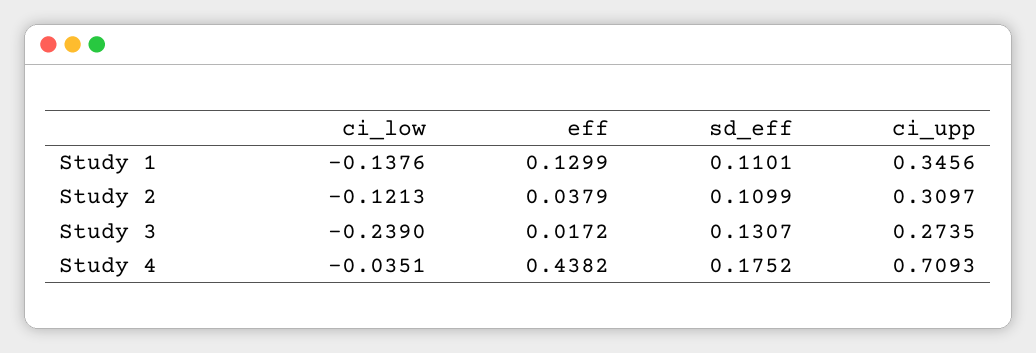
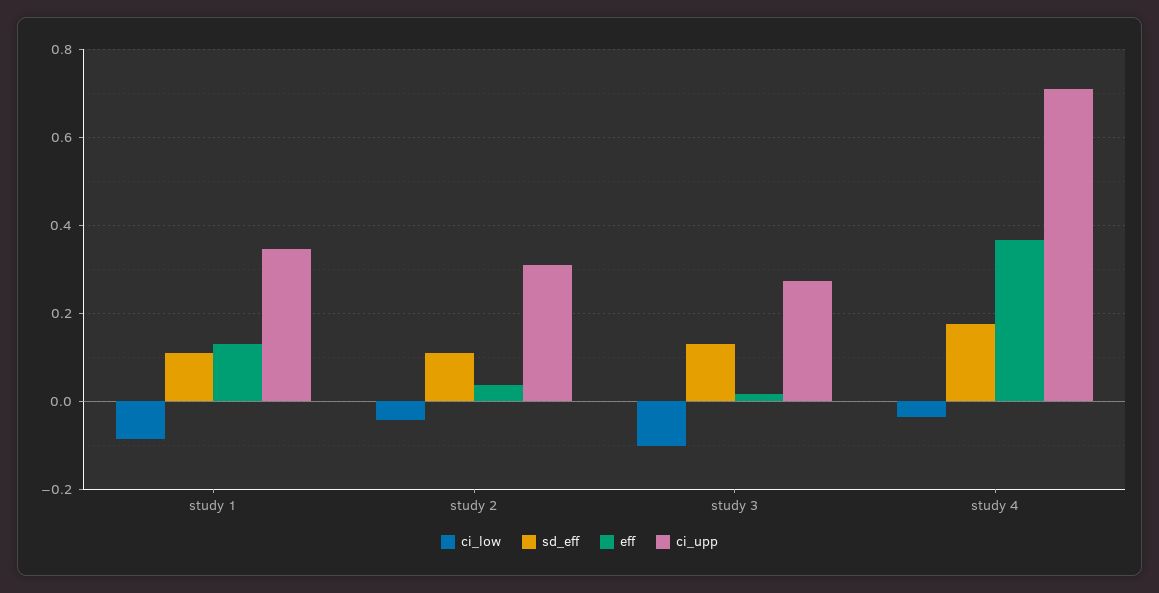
  {
    "ci_low": {
-     "Study 1": -0.1376,
+     "Study 1": -0.08,
-     "Study 2": -0.1213,
+     "Study 2": -0.04,
-     "Study 3": -0.239,
+     "Study 3": -0.1,
      "Study 4": -0.0351
    },
    "eff": {
      "Study 1": 0.1299,
      "Study 2": 0.0379,
      "Study 3": 0.0172,
-     "Study 4": 0.4382
+     "Study 4": 0.36
    },
    "sd_eff": {
      "Study 1": 0.1101,
      "Study 2": 0.1099,
      "Study 3": 0.1307,
      "Study 4": 0.1752
    },
    "ci_upp": {
      "Study 1": 0.3456,
      "Study 2": 0.3097,
      "Study 3": 0.2735,
      "Study 4": 0.7093
    }
  }

